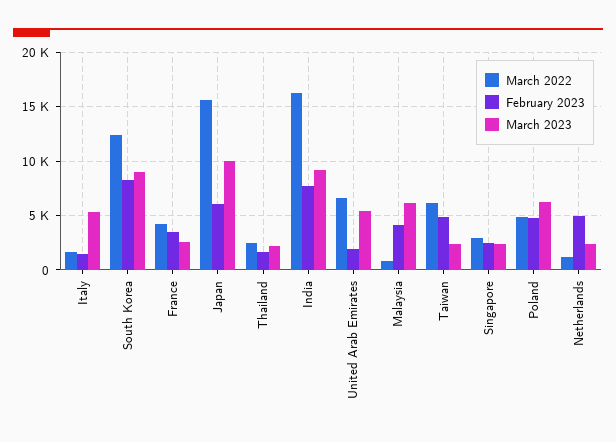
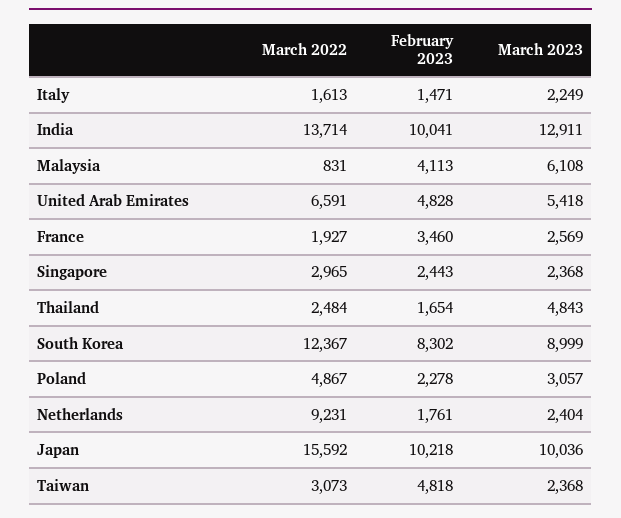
  {
    "March 2022": {
      "Italy": 1613,
      "South Korea": 12367,
-     "France": 4000,
+     "France": 1927,
      "Japan": 15592,
      "Thailand": 2484,
-     "India": 16000,
+     "India": 13714,
      "United Arab Emirates": 6591,
      "Malaysia": 831,
-     "Taiwan": 6000,
+     "Taiwan": 3073,
      "Singapore": 2965,
      "Poland": 4867,
-     "Netherlands": 1000
+     "Netherlands": 9231
    },
    "February 2023": {
      "Italy": 1471,
      "South Korea": 8302,
      "France": 3460,
-     "Japan": 6000,
+     "Japan": 10218,
      "Thailand": 1654,
-     "India": 8000,
+     "India": 10041,
-     "United Arab Emirates": 2000,
+     "United Arab Emirates": 4828,
      "Malaysia": 4113,
      "Taiwan": 4818,
      "Singapore": 2443,
-     "Poland": 5000,
+     "Poland": 2278,
-     "Netherlands": 5000
+     "Netherlands": 1761
    },
    "March 2023": {
-     "Italy": 5000,
+     "Italy": 2249,
      "South Korea": 8999,
      "France": 2569,
      "Japan": 10036,
-     "Thailand": 2000,
+     "Thailand": 4843,
-     "India": 9000,
+     "India": 12911,
      "United Arab Emirates": 5418,
      "Malaysia": 6108,
      "Taiwan": 2368,
      "Singapore": 2368,
-     "Poland": 6000,
+     "Poland": 3057,
      "Netherlands": 2404
    }
  }

